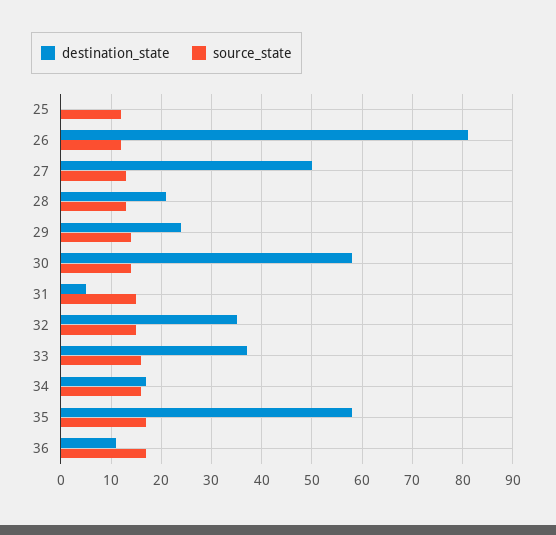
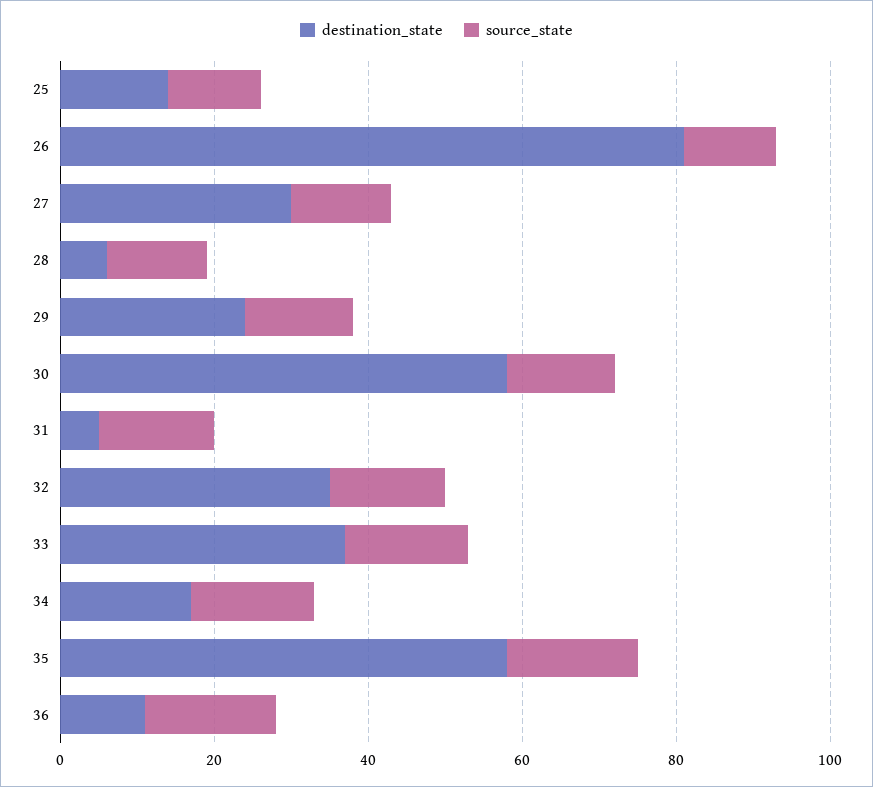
  {
    "destination_state": {
-     "25": 0,
+     "25": 15,
      "26": 80,
-     "27": 50,
+     "27": 30,
-     "28": 20,
+     "28": 5,
      "29": 25,
      "30": 60,
      "31": 5,
      "32": 35,
      "33": 35,
      "34": 15,
      "35": 60,
      "36": 10
    },
    "source_state": {
      "25": 10,
      "26": 10,
      "27": 15,
      "28": 15,
      "29": 15,
      "30": 15,
      "31": 15,
      "32": 15,
      "33": 15,
      "34": 15,
      "35": 15,
      "36": 15
    }
  }

